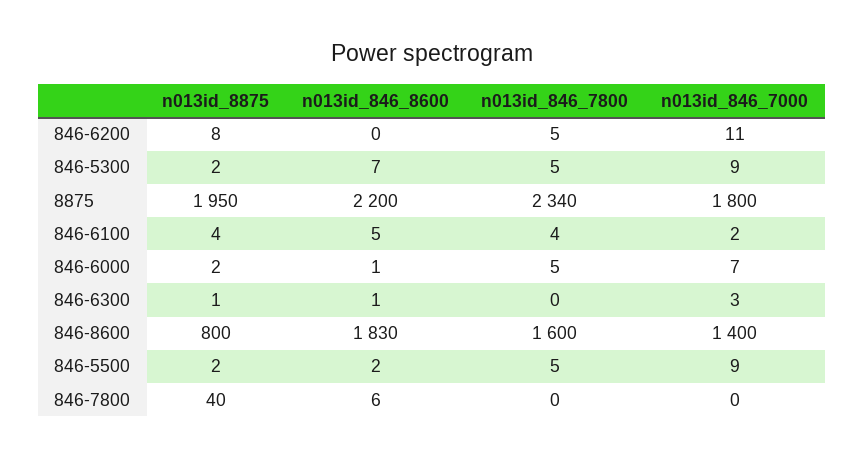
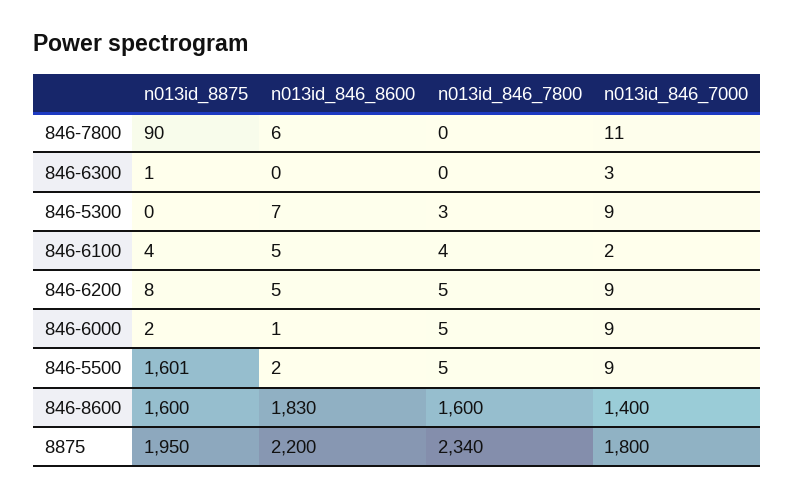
  {
    "n013id_8875": {
      "846-6200": 8,
-     "846-5300": 2,
+     "846-5300": 0,
      "8875": 1950,
      "846-6100": 4,
      "846-6000": 2,
      "846-6300": 1,
-     "846-8600": 800,
+     "846-8600": 1600,
-     "846-5500": 2,
+     "846-5500": 1601,
-     "846-7800": 40
+     "846-7800": 90
    },
    "n013id_846_8600": {
-     "846-6200": 0,
+     "846-6200": 5,
      "846-5300": 7,
      "8875": 2200,
      "846-6100": 5,
      "846-6000": 1,
-     "846-6300": 1,
+     "846-6300": 0,
      "846-8600": 1830,
      "846-5500": 2,
      "846-7800": 6
    },
    "n013id_846_7800": {
      "846-6200": 5,
-     "846-5300": 5,
+     "846-5300": 3,
      "8875": 2340,
      "846-6100": 4,
      "846-6000": 5,
      "846-6300": 0,
      "846-8600": 1600,
      "846-5500": 5,
      "846-7800": 0
    },
    "n013id_846_7000": {
-     "846-6200": 11,
+     "846-6200": 9,
      "846-5300": 9,
      "8875": 1800,
      "846-6100": 2,
-     "846-6000": 7,
+     "846-6000": 9,
      "846-6300": 3,
      "846-8600": 1400,
      "846-5500": 9,
-     "846-7800": 0
+     "846-7800": 11
    }
  }

